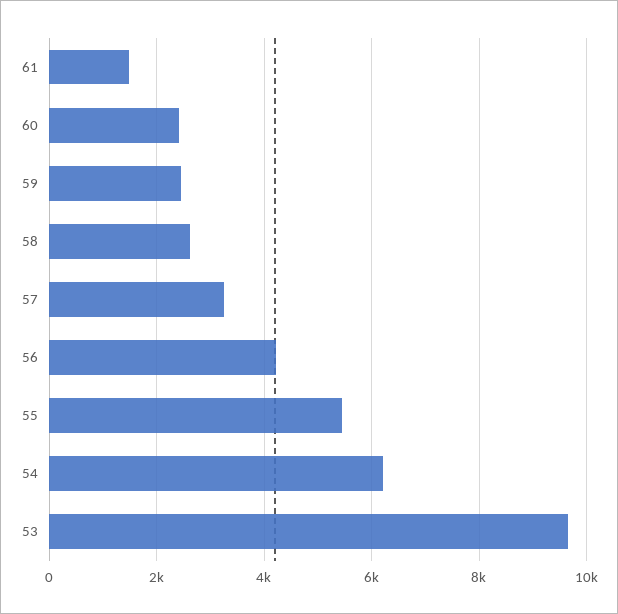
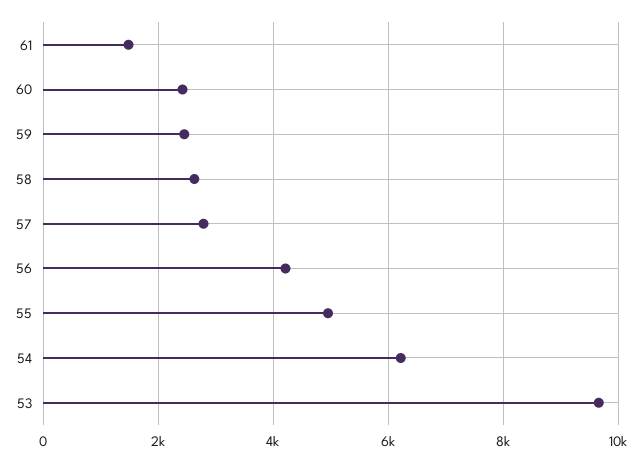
  {
    "61": 1400,
    "60": 2400,
    "59": 2400,
    "58": 2600,
-   "57": 3200,
+   "57": 2800,
    "56": 4200,
-   "55": 5400,
+   "55": 5000,
    "54": 6200,
    "53": 9600
  }

